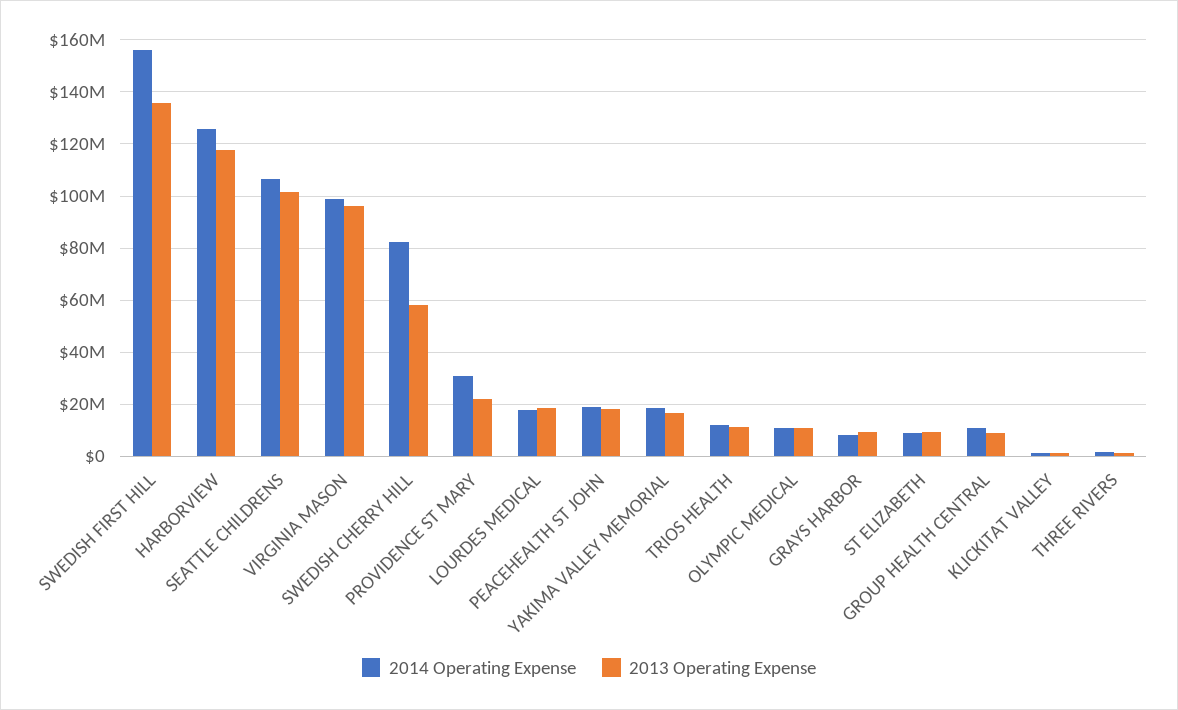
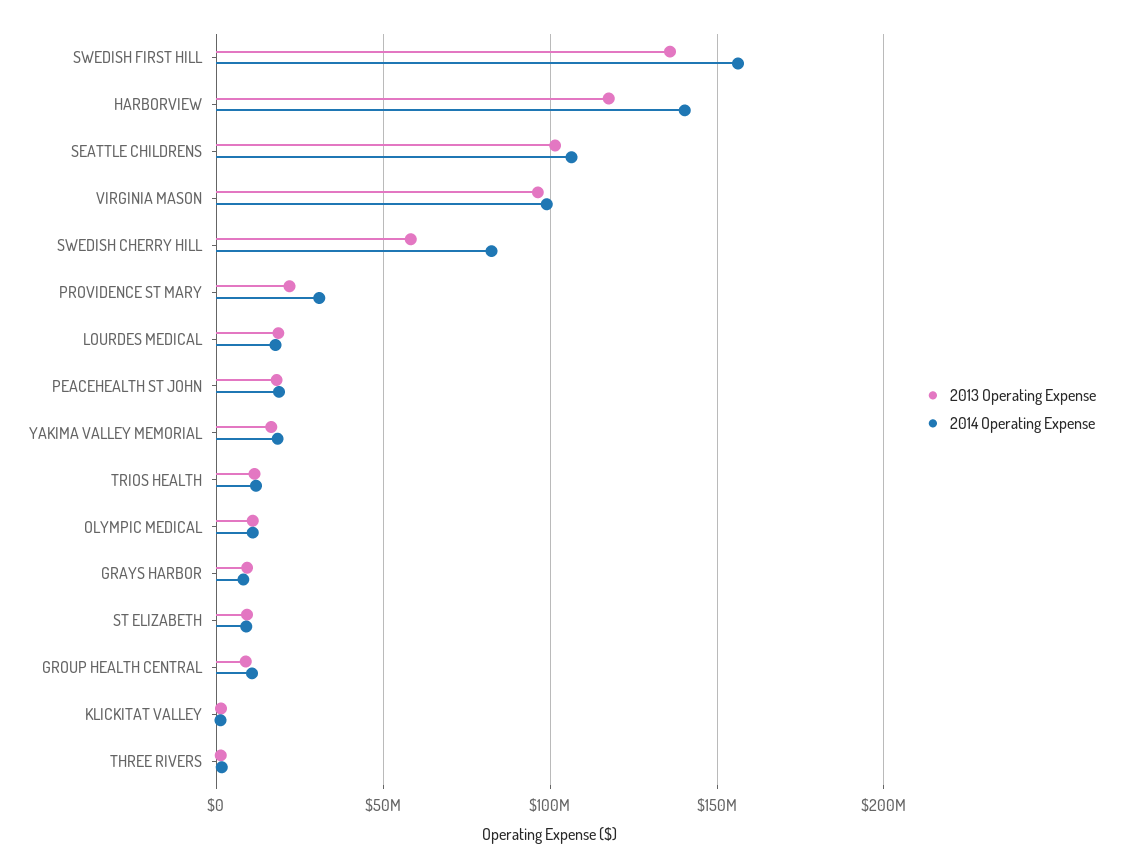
  {
    "2014 Operating Expense": {
      "SWEDISH FIRST HILL": 157500000,
-     "HARBORVIEW": 125000000,
+     "HARBORVIEW": 140000000,
      "SEATTLE CHILDRENS": 107500000,
      "VIRGINIA MASON": 100000000,
      "SWEDISH CHERRY HILL": 82500000,
      "PROVIDENCE ST MARY": 30000000,
      "LOURDES MEDICAL": 17500000,
      "PEACEHEALTH ST JOHN": 20000000,
      "YAKIMA VALLEY MEMORIAL": 17500000,
      "TRIOS HEALTH": 12500000,
      "OLYMPIC MEDICAL": 10000000,
      "GRAYS HARBOR": 7500000,
      "ST ELIZABETH": 10000000,
      "GROUP HEALTH CENTRAL": 10000000,
      "KLICKITAT VALLEY": 2500000,
      "THREE RIVERS": 2500000
    },
    "2013 Operating Expense": {
      "SWEDISH FIRST HILL": 135000000,
      "HARBORVIEW": 117500000,
      "SEATTLE CHILDRENS": 102500000,
      "VIRGINIA MASON": 97500000,
      "SWEDISH CHERRY HILL": 57500000,
      "PROVIDENCE ST MARY": 22500000,
      "LOURDES MEDICAL": 17500000,
      "PEACEHEALTH ST JOHN": 17500000,
      "YAKIMA VALLEY MEMORIAL": 17500000,
      "TRIOS HEALTH": 12500000,
      "OLYMPIC MEDICAL": 10000000,
      "GRAYS HARBOR": 10000000,
      "ST ELIZABETH": 10000000,
      "GROUP HEALTH CENTRAL": 10000000,
      "KLICKITAT VALLEY": 2500000,
      "THREE RIVERS": 2500000
    }
  }

